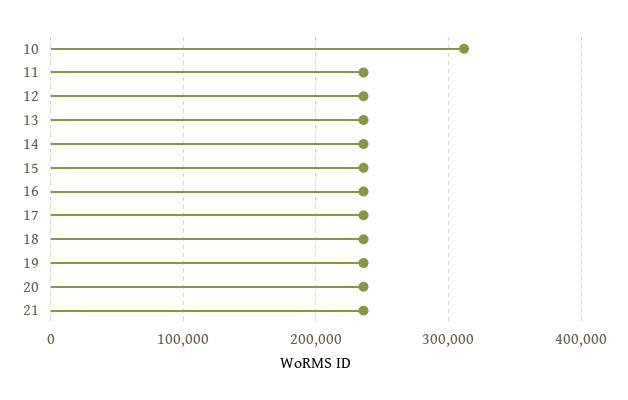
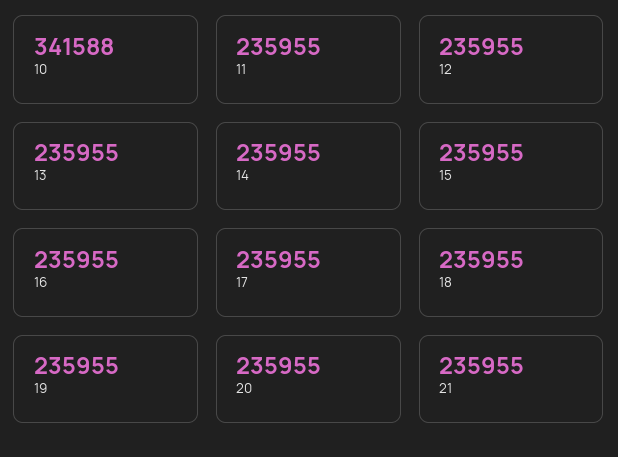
  {
-   "10": 310000,
+   "10": 341588,
    "11": 235955,
    "12": 235955,
    "13": 235955,
    "14": 235955,
    "15": 235955,
    "16": 235955,
    "17": 235955,
    "18": 235955,
    "19": 235955,
    "20": 235955,
    "21": 235955
  }

